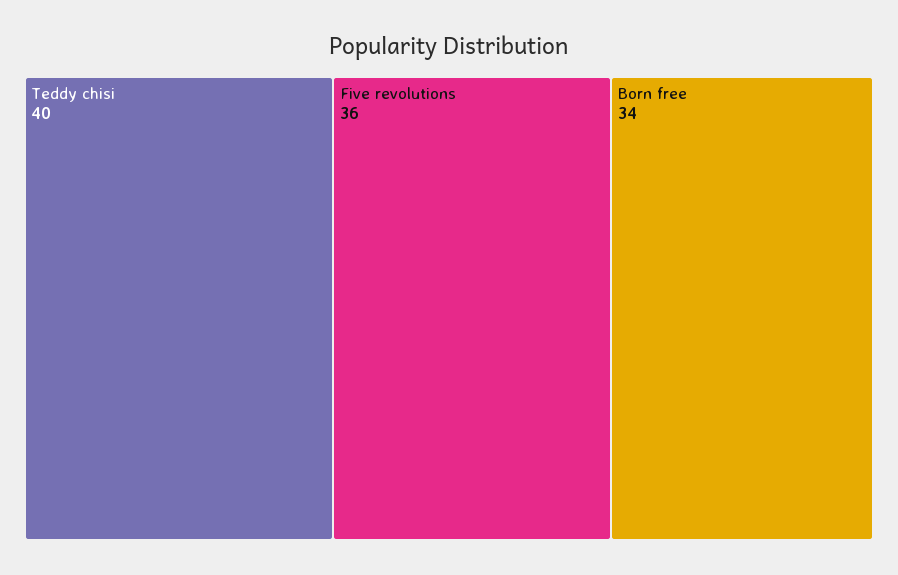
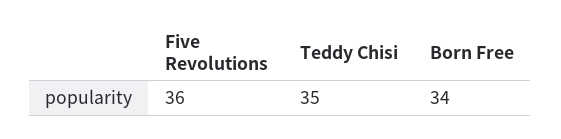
  {
-   "Teddy chisi": 40,
+   "Teddy chisi": 35,
    "Five revolutions": 36,
    "Born free": 34
  }

